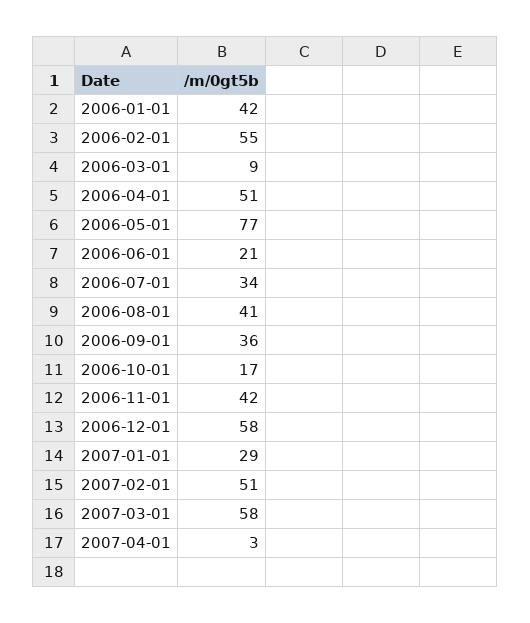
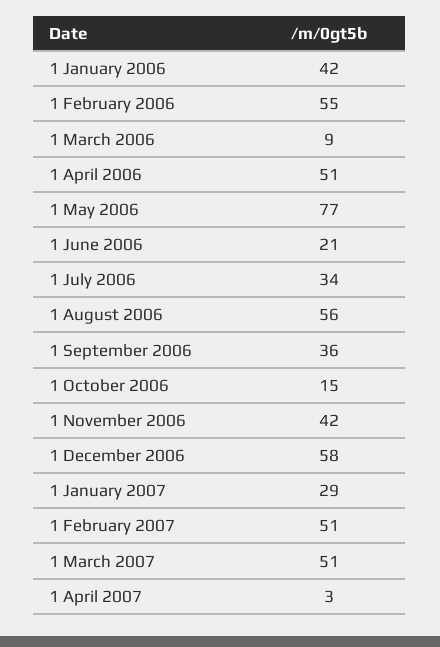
  {
    "2006-01-01": 42,
    "2006-02-01": 55,
    "2006-03-01": 9,
    "2006-04-01": 51,
    "2006-05-01": 77,
    "2006-06-01": 21,
    "2006-07-01": 34,
-   "2006-08-01": 41,
+   "2006-08-01": 56,
    "2006-09-01": 36,
-   "2006-10-01": 17,
+   "2006-10-01": 15,
    "2006-11-01": 42,
    "2006-12-01": 58,
    "2007-01-01": 29,
    "2007-02-01": 51,
-   "2007-03-01": 58,
+   "2007-03-01": 51,
    "2007-04-01": 3
  }

